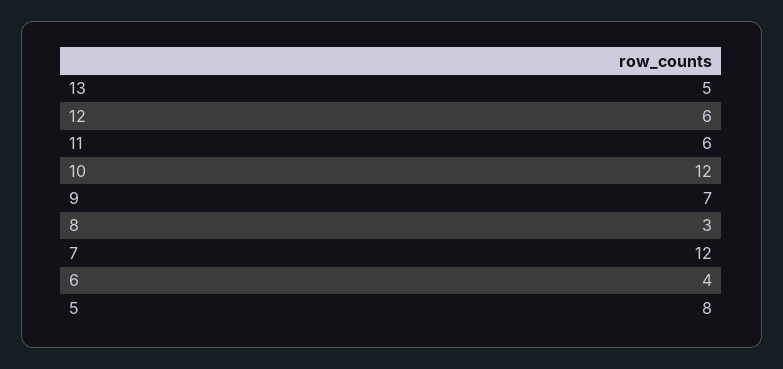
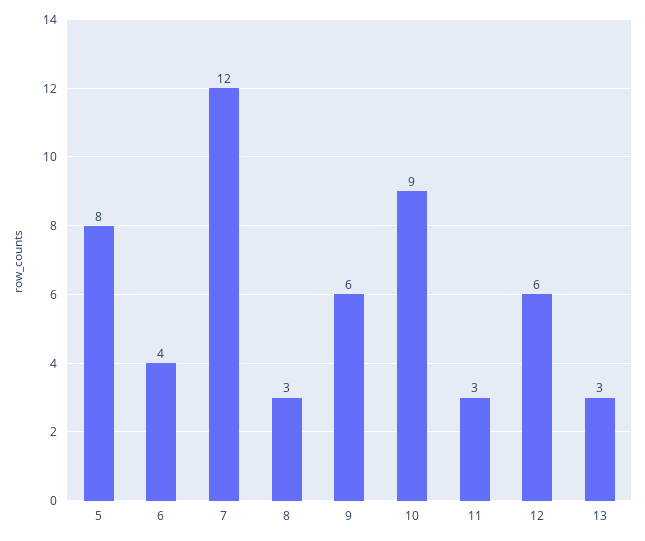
  {
-   "13": 5,
+   "13": 3,
    "12": 6,
-   "11": 6,
+   "11": 3,
-   "10": 12,
+   "10": 9,
-   "9": 7,
+   "9": 6,
    "8": 3,
    "7": 12,
    "6": 4,
    "5": 8
  }

